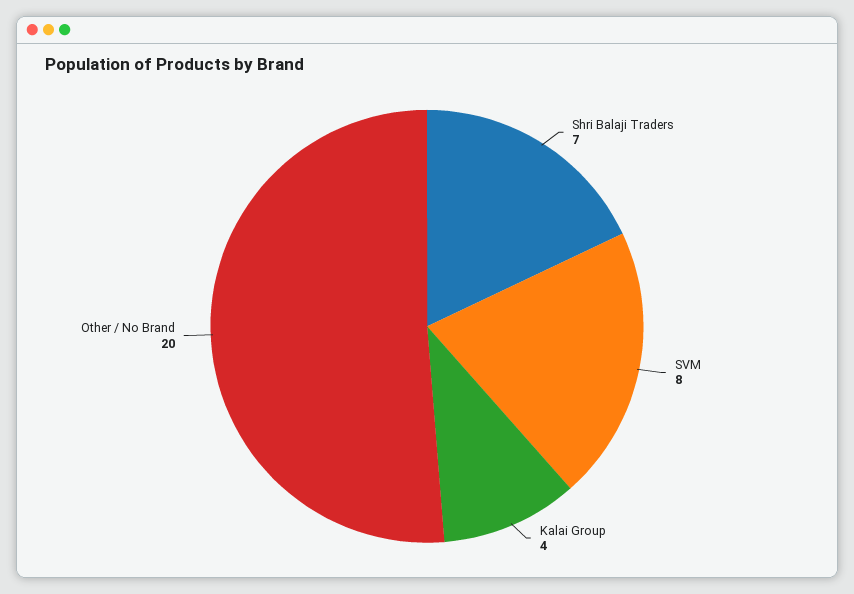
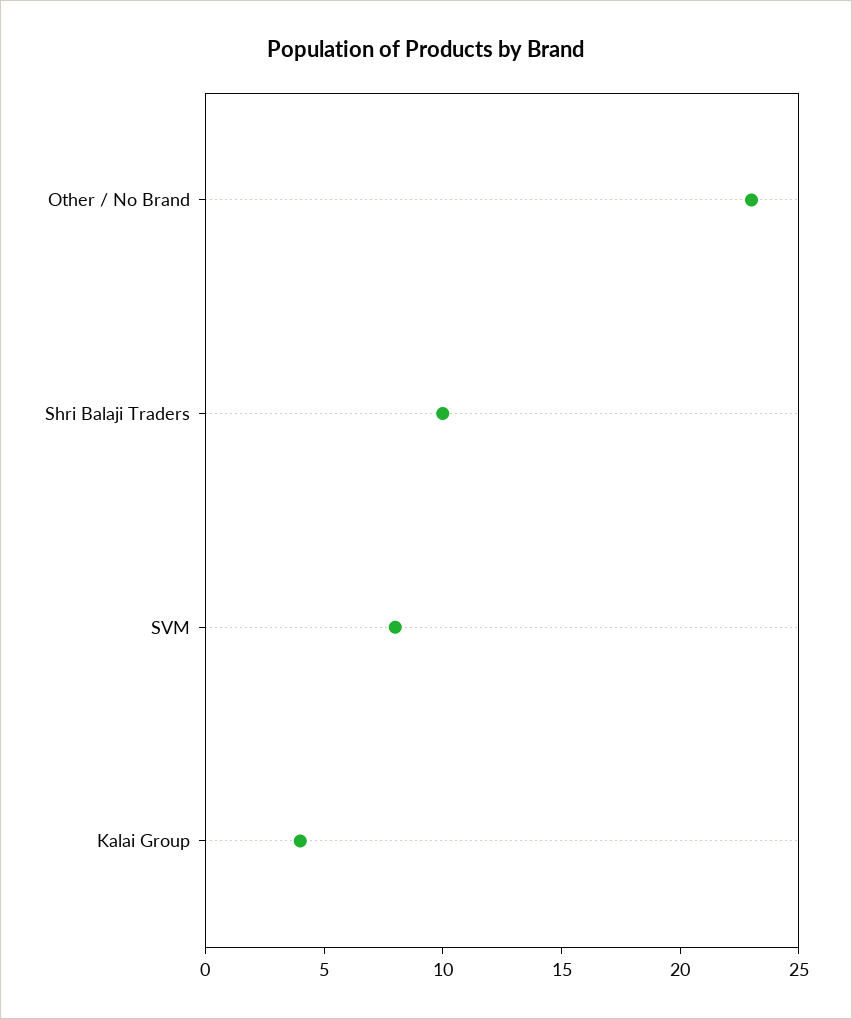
  {
-   "Shri Balaji Traders": 7,
+   "Shri Balaji Traders": 10,
    "SVM": 8,
    "Kalai Group": 4,
-   "Other / No Brand": 20
+   "Other / No Brand": 23
  }

